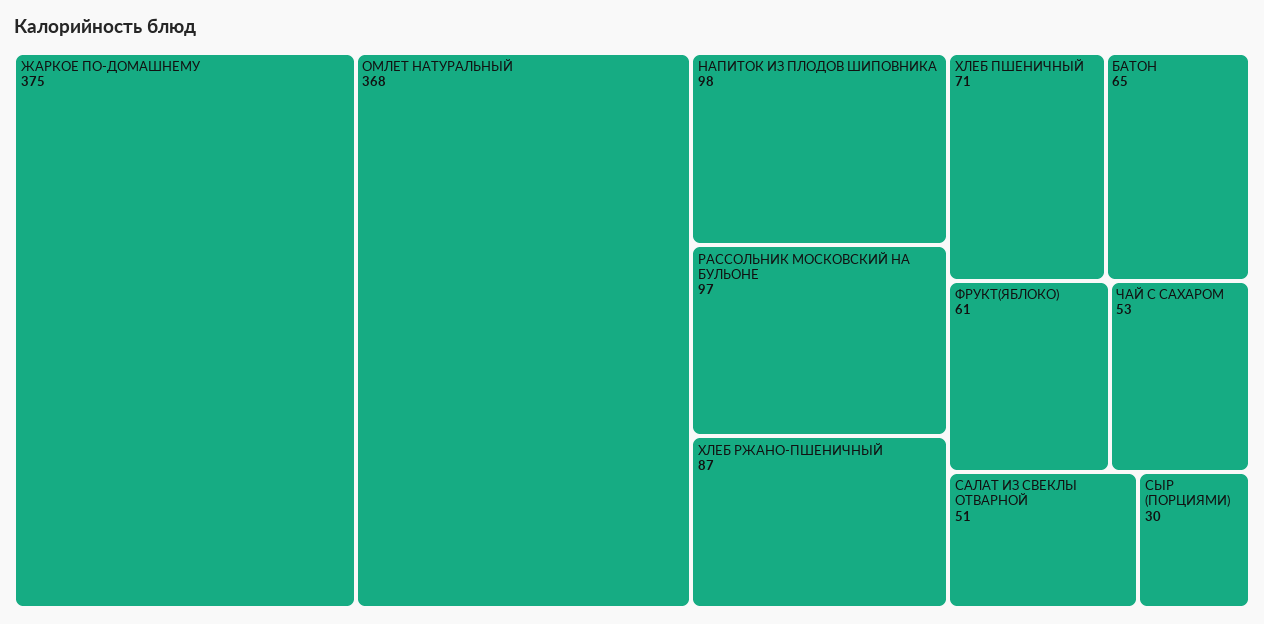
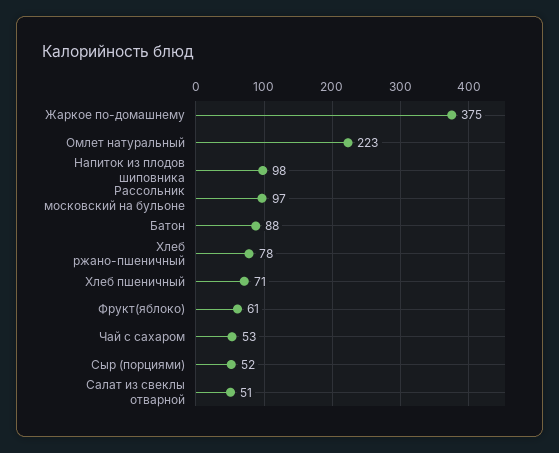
  {
    "ЖАРКОЕ ПО-ДОМАШНЕМУ": 375,
-   "ОМЛЕТ НАТУРАЛЬНЫЙ": 368,
+   "ОМЛЕТ НАТУРАЛЬНЫЙ": 223,
    "НАПИТОК ИЗ ПЛОДОВ ШИПОВНИКА": 98,
    "РАССОЛЬНИК МОСКОВСКИЙ НА БУЛЬОНЕ": 97,
-   "ХЛЕБ РЖАНО-ПШЕНИЧНЫЙ": 87,
+   "ХЛЕБ РЖАНО-ПШЕНИЧНЫЙ": 78,
    "ХЛЕБ ПШЕНИЧНЫЙ": 71,
-   "БАТОН": 65,
+   "БАТОН": 88,
    "ФРУКТ(ЯБЛОКО)": 61,
    "ЧАЙ С САХАРОМ": 53,
    "САЛАТ ИЗ СВЕКЛЫ ОТВАРНОЙ": 51,
-   "СЫР (ПОРЦИЯМИ)": 30
+   "СЫР (ПОРЦИЯМИ)": 52
  }

